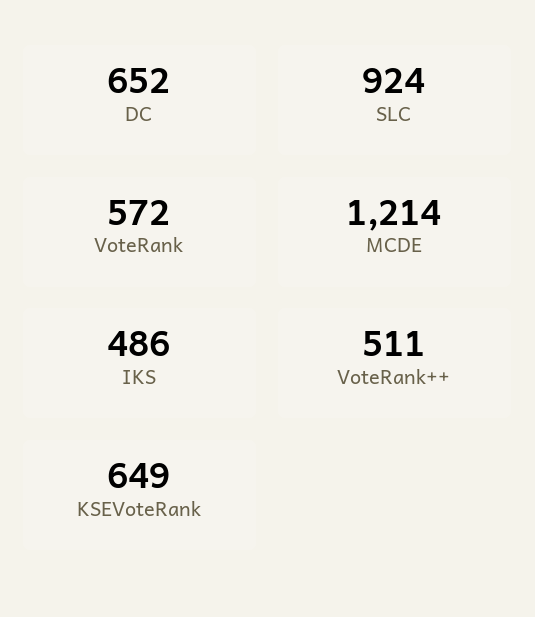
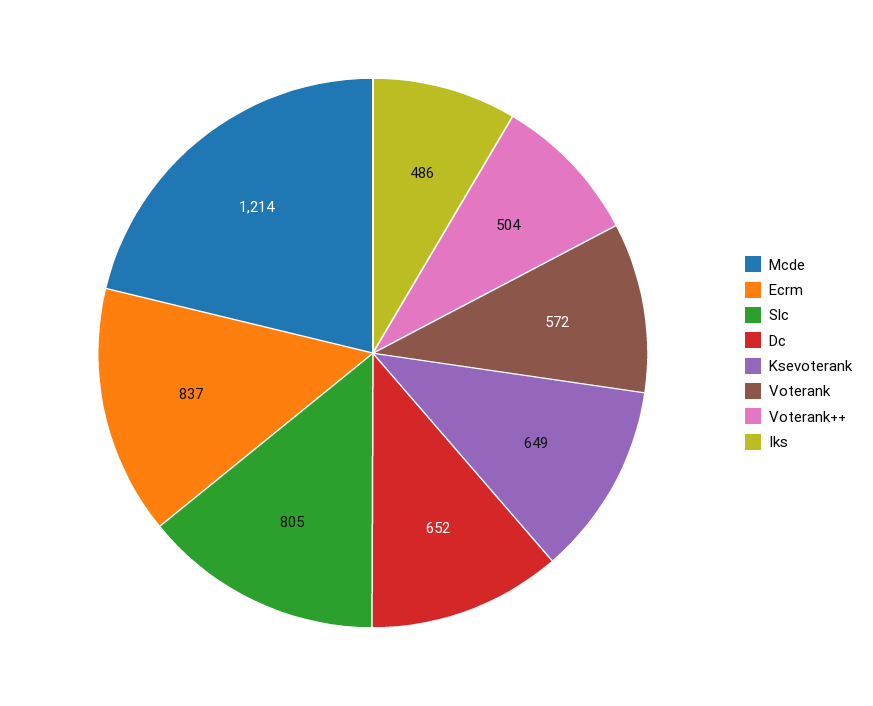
  {
    "DC": 652,
-   "SLC": 924,
+   "SLC": 805,
    "VoteRank": 572,
    "MCDE": 1214,
    "IKS": 486,
-   "VoteRank++": 511,
+   "VoteRank++": 504,
-   "KSEVoteRank": 649
+   "KSEVoteRank": 649,
+   "Ecrm": 837
  }

